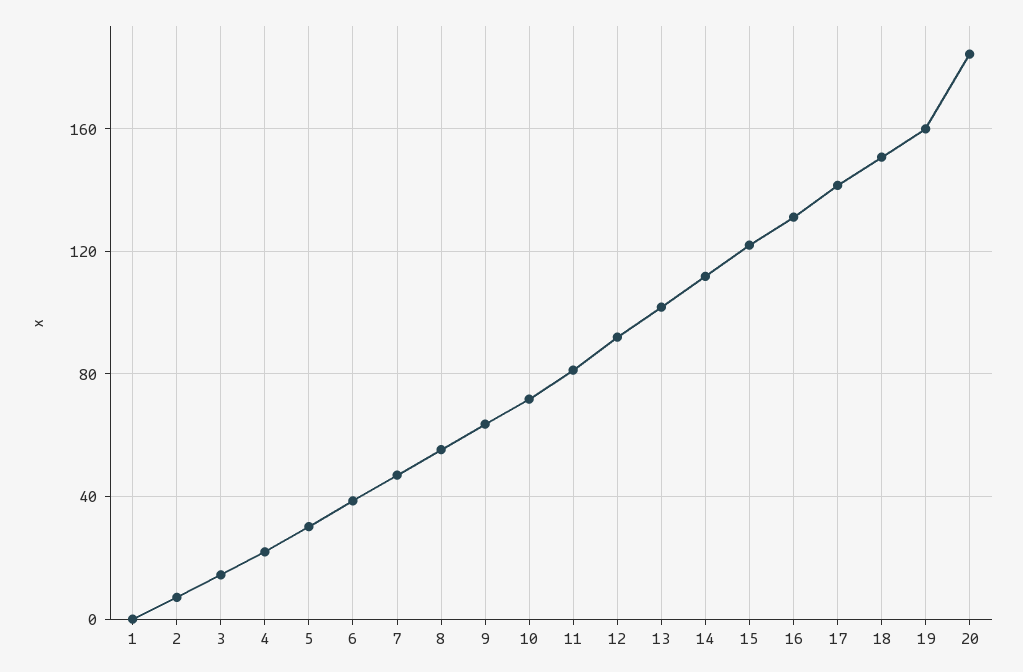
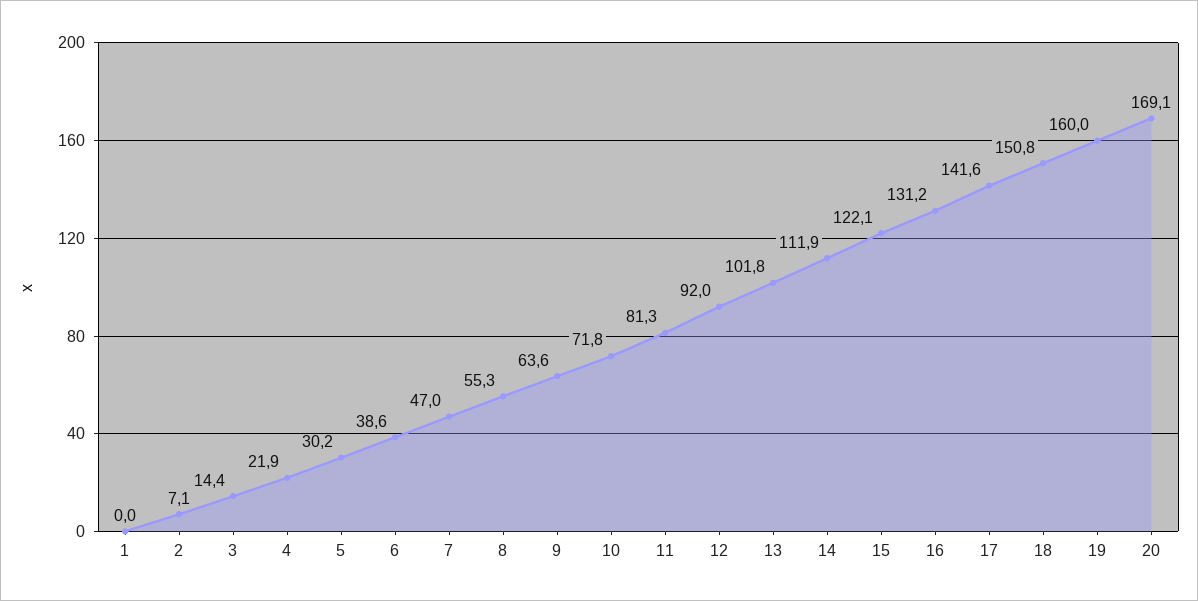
  {
    "1": 0,
    "2": 7.1,
    "3": 14.4,
    "4": 21.9,
    "5": 30.2,
    "6": 38.6,
    "7": 47,
    "8": 55.3,
    "9": 63.6,
    "10": 71.8,
    "11": 81.3,
    "12": 92,
    "13": 101.8,
    "14": 111.9,
    "15": 122.1,
    "16": 131.2,
    "17": 141.6,
    "18": 150.8,
    "19": 160,
-   "20": 185
+   "20": 169.1
  }

